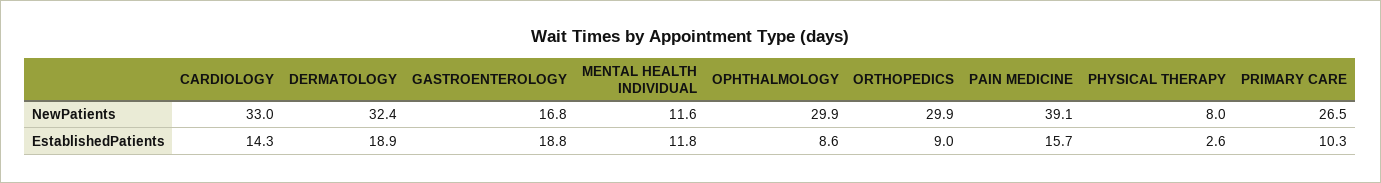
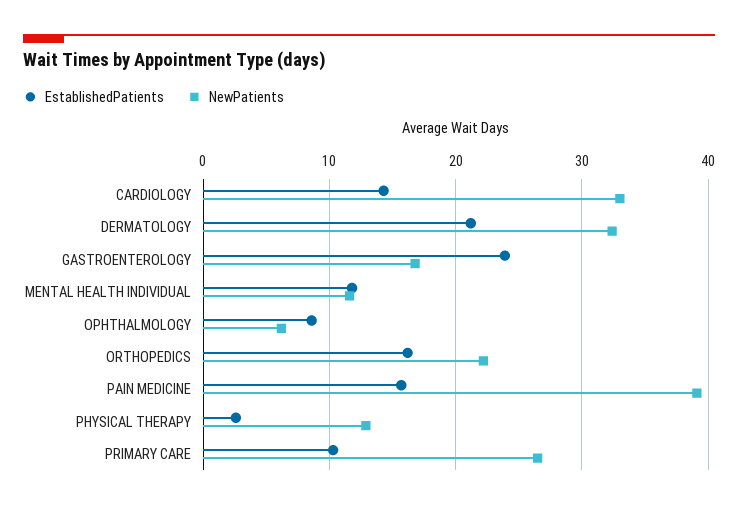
  {
    "NewPatients": {
      "CARDIOLOGY": 33,
      "DERMATOLOGY": 32.4,
      "GASTROENTEROLOGY": 16.8,
      "MENTAL HEALTH INDIVIDUAL": 11.6,
-     "OPHTHALMOLOGY": 29.9,
+     "OPHTHALMOLOGY": 6,
-     "ORTHOPEDICS": 29.9,
+     "ORTHOPEDICS": 22,
      "PAIN MEDICINE": 39.1,
-     "PHYSICAL THERAPY": 8,
+     "PHYSICAL THERAPY": 13,
      "PRIMARY CARE": 26.5
    },
    "EstablishedPatients": {
      "CARDIOLOGY": 14.3,
-     "DERMATOLOGY": 18.9,
+     "DERMATOLOGY": 21,
-     "GASTROENTEROLOGY": 18.8,
+     "GASTROENTEROLOGY": 24,
      "MENTAL HEALTH INDIVIDUAL": 11.8,
      "OPHTHALMOLOGY": 8.6,
-     "ORTHOPEDICS": 9,
+     "ORTHOPEDICS": 16,
      "PAIN MEDICINE": 15.7,
      "PHYSICAL THERAPY": 2.6,
      "PRIMARY CARE": 10.3
    }
  }

